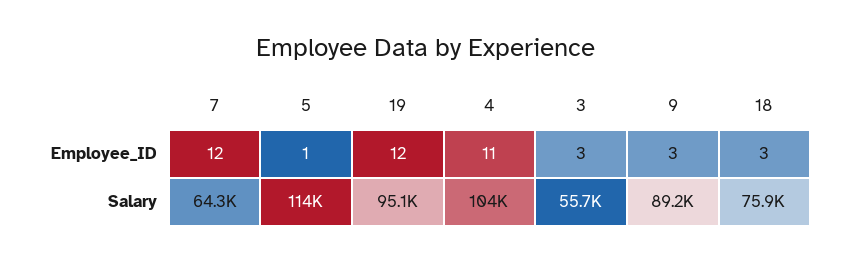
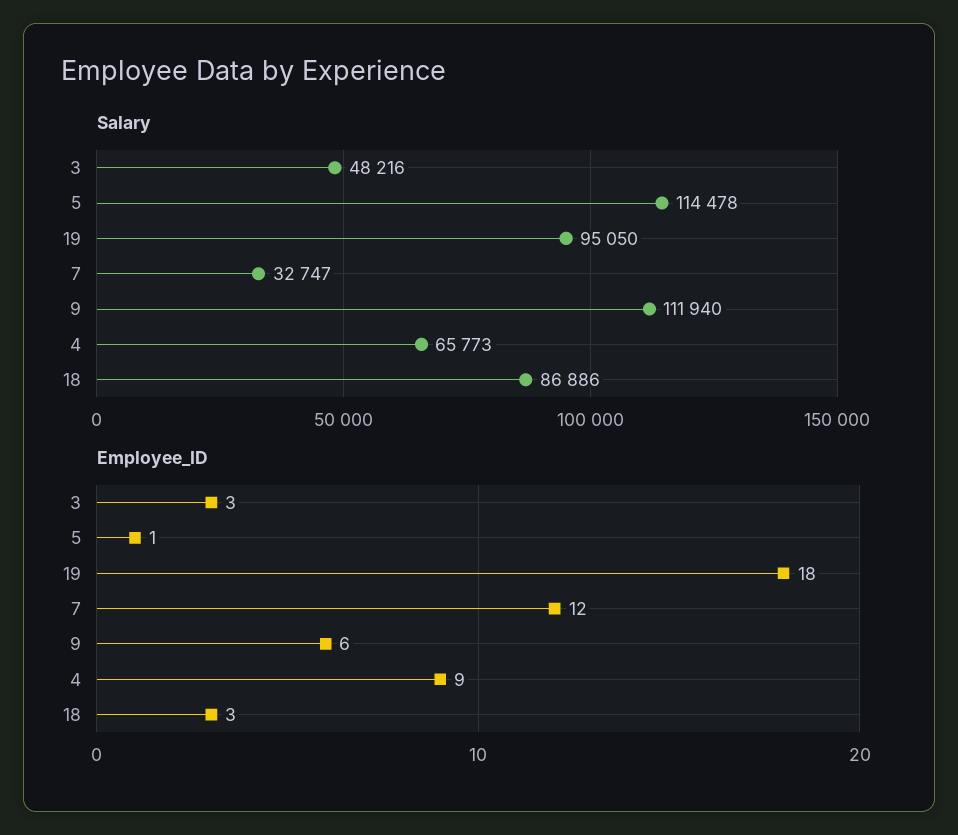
  {
    "Employee_ID": {
      "7": 12,
      "5": 1,
-     "19": 12,
+     "19": 18,
-     "4": 11,
+     "4": 9,
      "3": 3,
-     "9": 3,
+     "9": 6,
      "18": 3
    },
    "Salary": {
-     "7": 64300,
+     "7": 32747,
      "5": 114478,
      "19": 95050,
-     "4": 104000,
+     "4": 65773,
-     "3": 55700,
+     "3": 48216,
-     "9": 89200,
+     "9": 111940,
-     "18": 75900
+     "18": 86886
    }
  }

